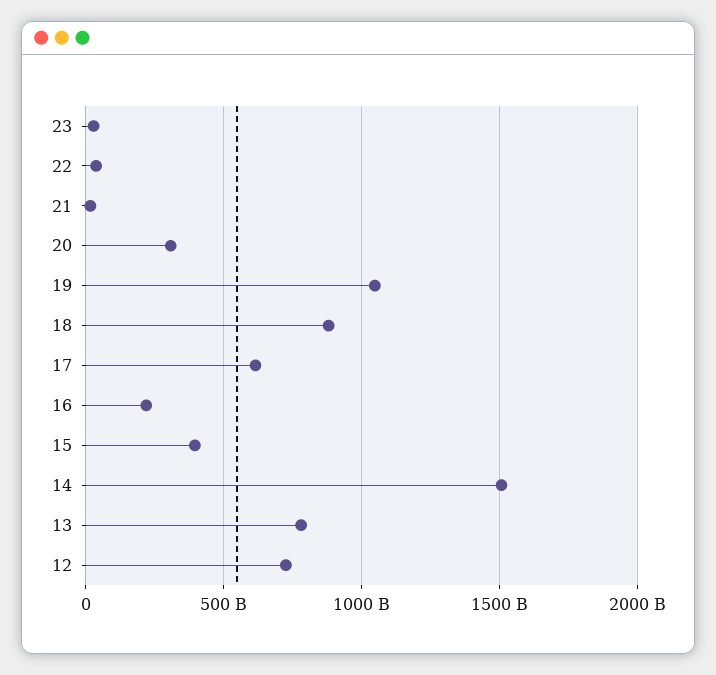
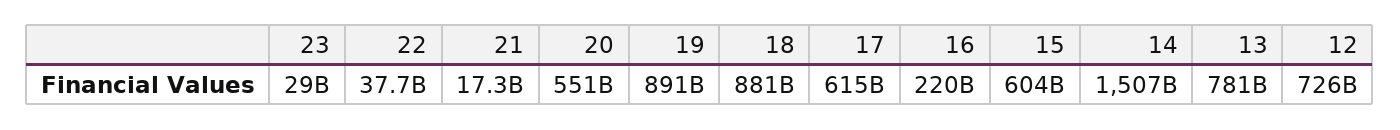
  {
    "23": 29000000000,
    "22": 37700000000,
    "21": 17300000000,
-   "20": 300000000000,
+   "20": 551000000000,
-   "19": 1050000000000,
+   "19": 891000000000,
    "18": 881000000000,
    "17": 615000000000,
    "16": 220000000000,
-   "15": 400000000000,
+   "15": 604000000000,
    "14": 1507000000000,
    "13": 781000000000,
    "12": 726000000000
  }

